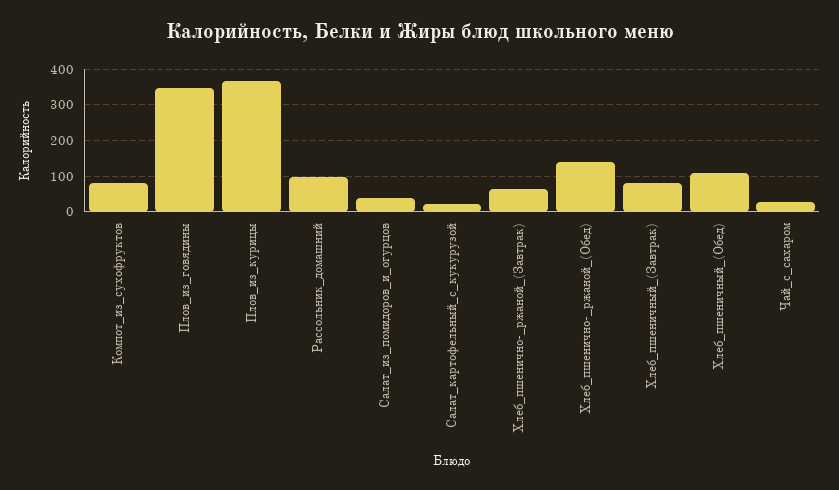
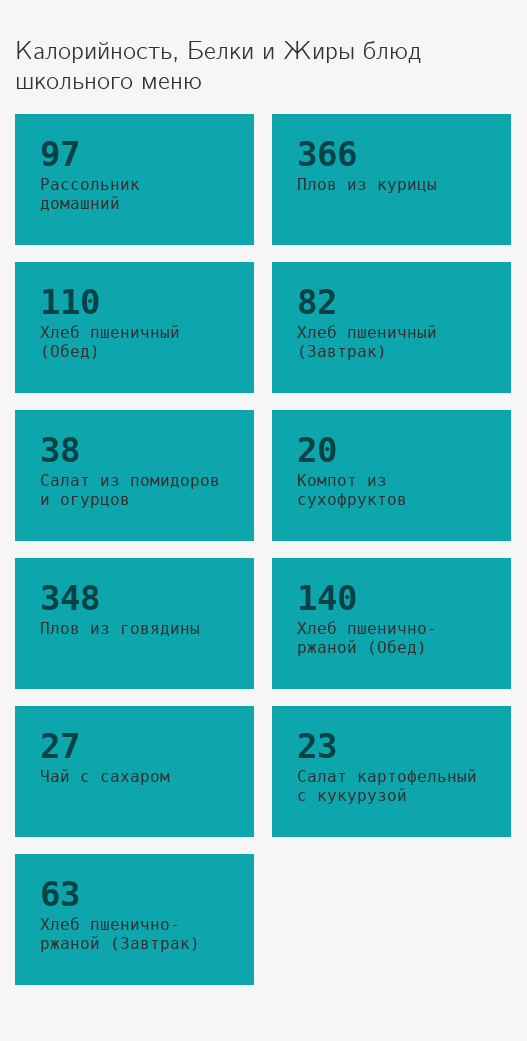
  {
-   "Компот_из_сухофруктов": 80,
+   "Компот_из_сухофруктов": 20,
    "Плов_из_говядины": 348,
    "Плов_из_курицы": 366,
    "Рассольник_домашний": 97,
    "Салат_из_помидоров_и_огурцов": 38,
    "Салат_картофельный_с_кукурузой": 23,
    "Хлеб_пшенично-_ржаной_(Завтрак)": 63,
    "Хлеб_пшенично-_ржаной_(Обед)": 140,
    "Хлеб_пшеничный_(Завтрак)": 82,
    "Хлеб_пшеничный_(Обед)": 110,
    "Чай_с_сахаром": 27
  }

